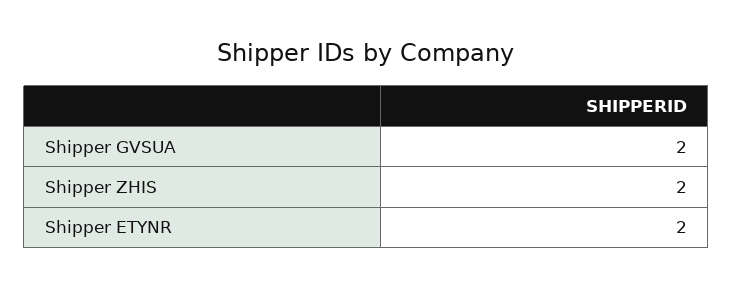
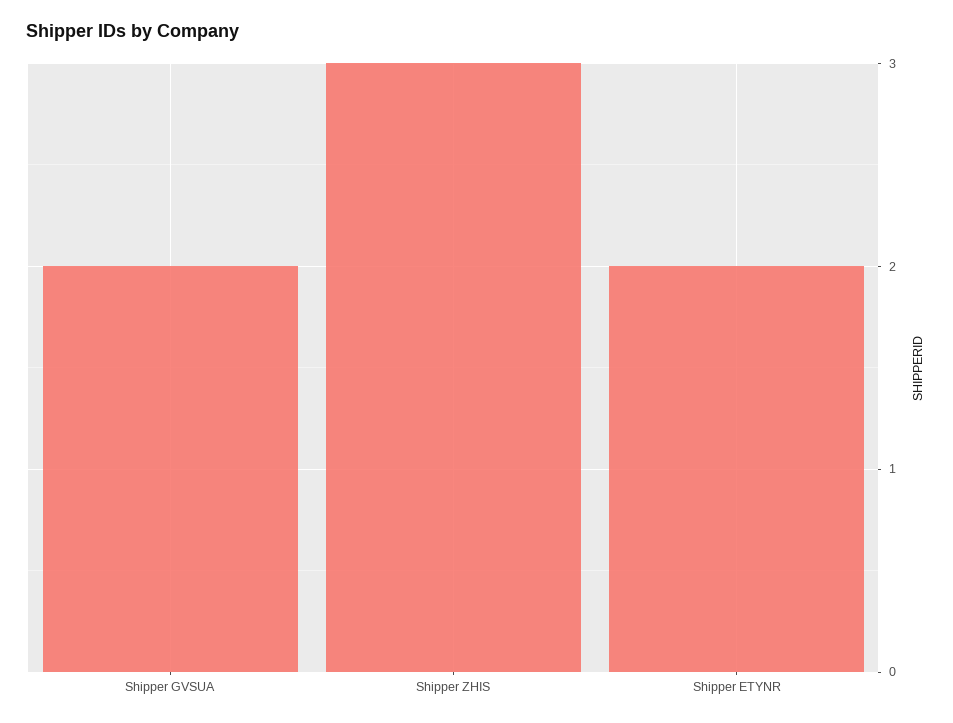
  {
    "Shipper GVSUA": 2,
-   "Shipper ZHIS": 2,
+   "Shipper ZHIS": 3,
    "Shipper ETYNR": 2
  }

